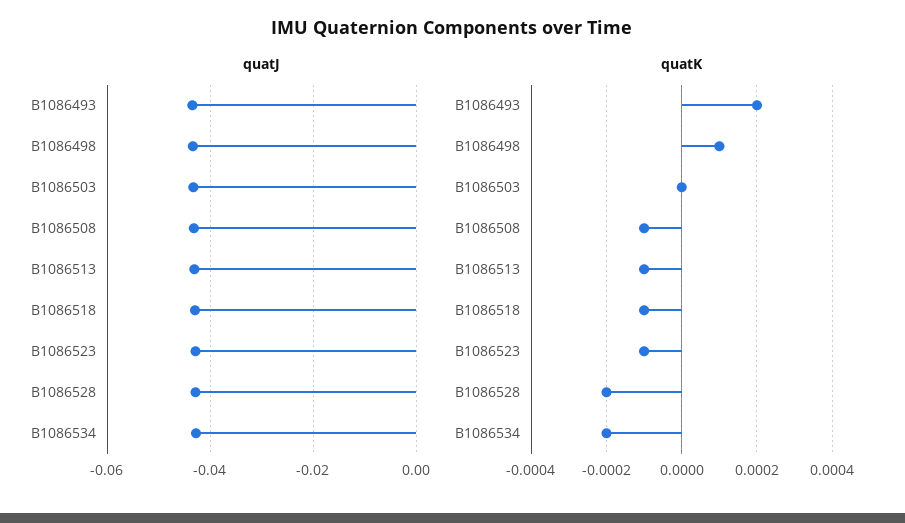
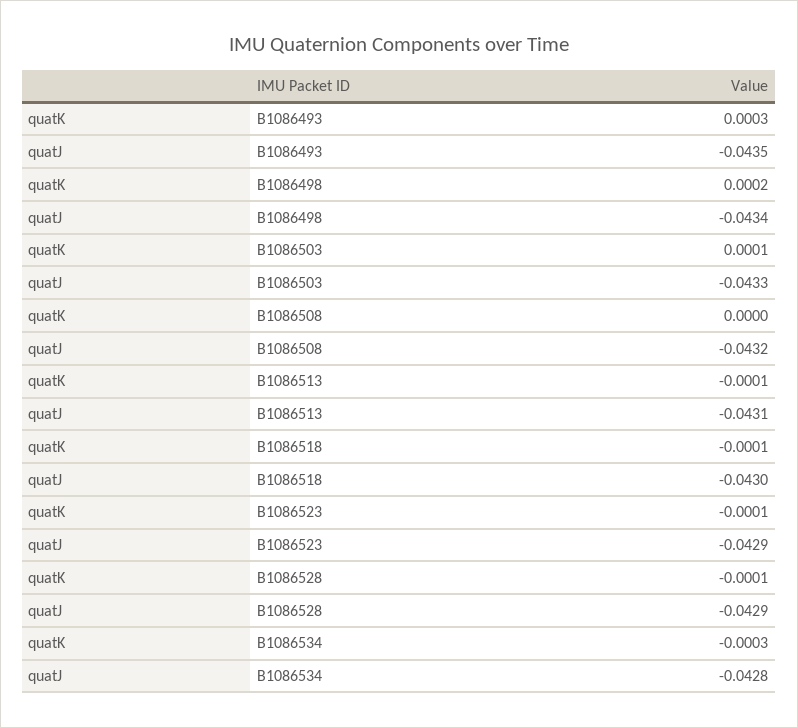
  {
    "quatJ": {
      "B1086493": -0.0435,
      "B1086498": -0.0434,
      "B1086503": -0.0433,
      "B1086508": -0.0432,
      "B1086513": -0.0431,
      "B1086518": -0.043,
      "B1086523": -0.0429,
      "B1086528": -0.0429,
      "B1086534": -0.0428
    },
    "quatK": {
-     "B1086493": 0.0002,
+     "B1086493": 0.0003,
-     "B1086498": 0.0001,
+     "B1086498": 0.0002,
-     "B1086503": 0,
+     "B1086503": 0.0001,
-     "B1086508": -0.0001,
+     "B1086508": 0,
      "B1086513": -0.0001,
      "B1086518": -0.0001,
      "B1086523": -0.0001,
-     "B1086528": -0.0002,
+     "B1086528": -0.0001,
-     "B1086534": -0.0002
+     "B1086534": -0.0003
    }
  }

